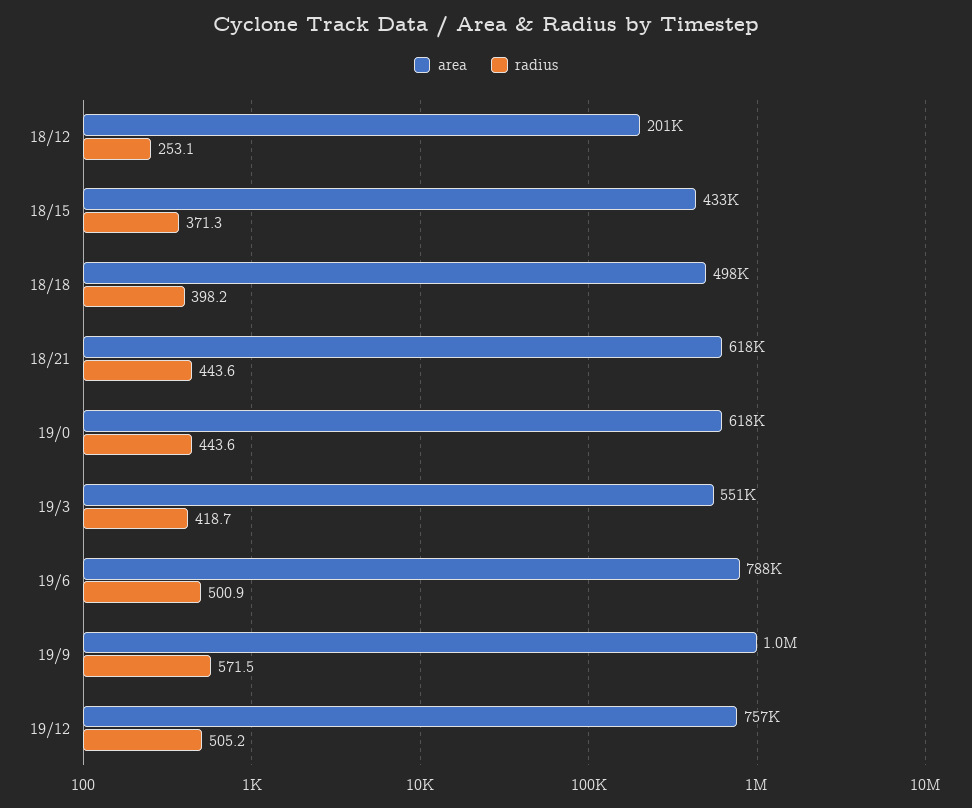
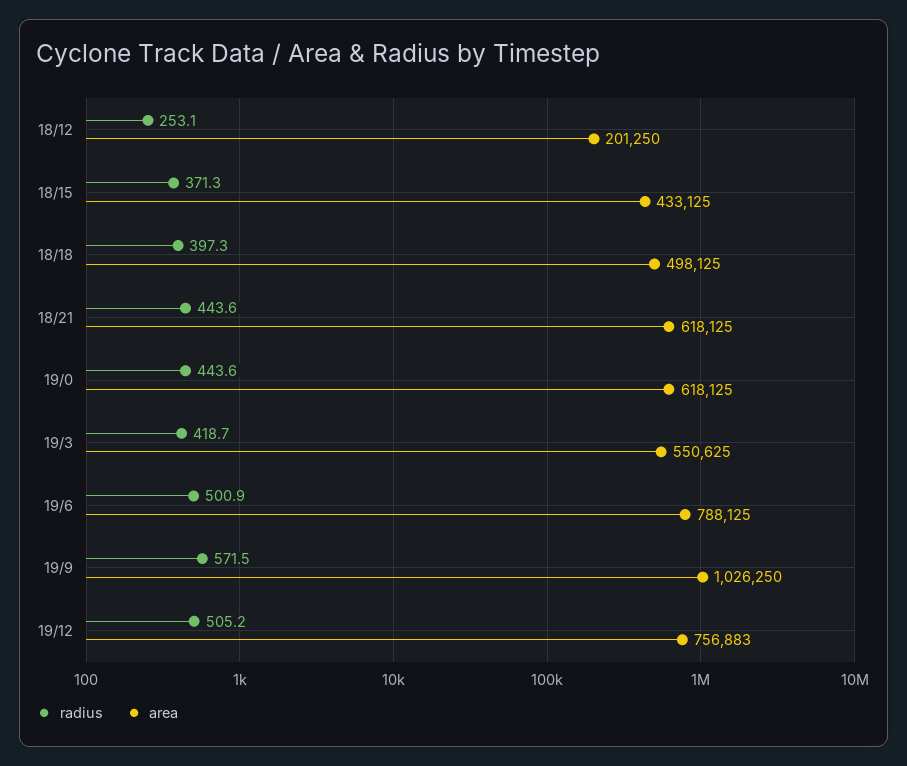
  {
    "area": {
      "18/12": 201250,
      "18/15": 433125,
      "18/18": 498125,
      "18/21": 618125,
      "19/0": 618125,
      "19/3": 550625,
      "19/6": 788125,
      "19/9": 1026250,
      "19/12": 756883
    },
    "radius": {
      "18/12": 253.1,
      "18/15": 371.3,
-     "18/18": 398.2,
+     "18/18": 397.3,
      "18/21": 443.6,
      "19/0": 443.6,
      "19/3": 418.7,
      "19/6": 500.9,
      "19/9": 571.5,
      "19/12": 505.2
    }
  }

